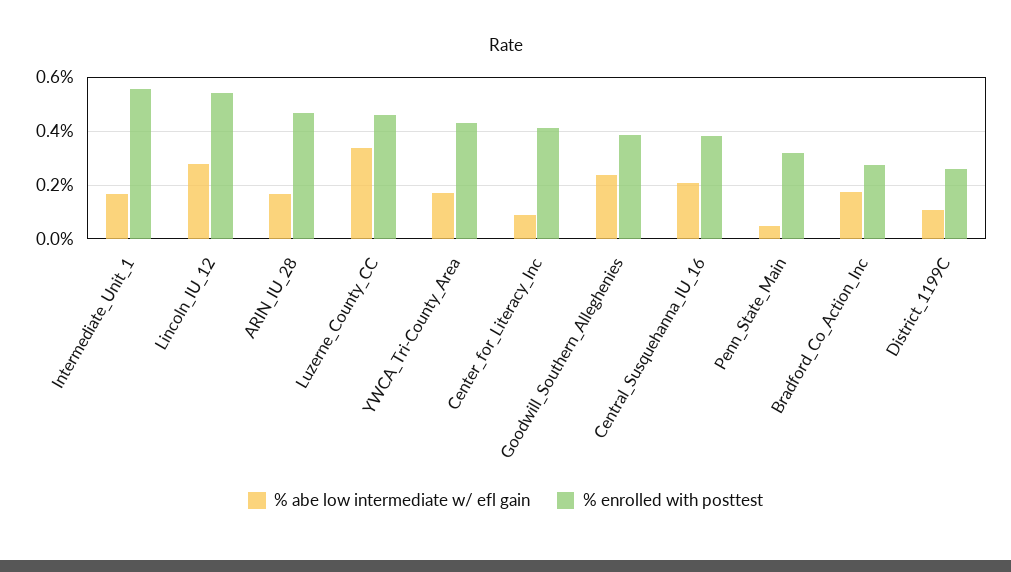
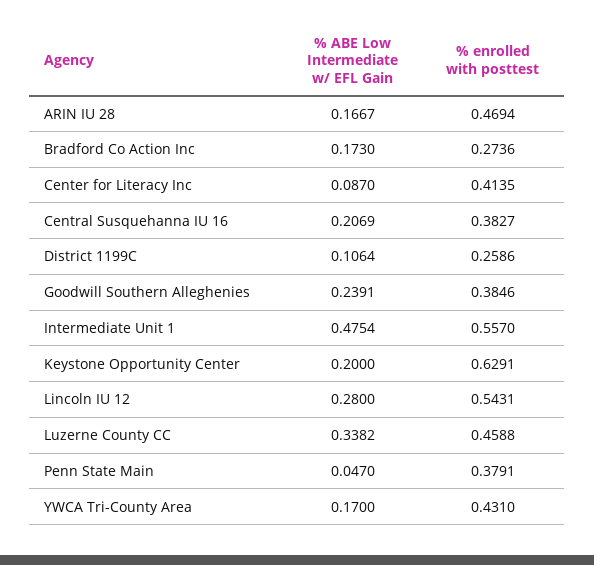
  {
    "% abe low intermediate w/ efl gain": {
-     "Intermediate_Unit_1": 0.175,
+     "Intermediate_Unit_1": 0.4754,
      "Lincoln_IU_12": 0.28,
      "ARIN_IU_28": 0.1667,
      "Luzerne_County_CC": 0.3382,
      "YWCA_Tri-County_Area": 0.17,
      "Center_for_Literacy_Inc": 0.087,
      "Goodwill_Southern_Alleghenies": 0.2391,
      "Central_Susquehanna_IU_16": 0.2069,
      "Penn_State_Main": 0.047,
      "Bradford_Co_Action_Inc": 0.173,
-     "District_1199C": 0.1064
+     "District_1199C": 0.1064,
+     "Keystone Opportunity Center": 0.2
    },
    "% enrolled with posttest": {
      "Intermediate_Unit_1": 0.557,
      "Lincoln_IU_12": 0.5431,
      "ARIN_IU_28": 0.4694,
      "Luzerne_County_CC": 0.4588,
      "YWCA_Tri-County_Area": 0.431,
      "Center_for_Literacy_Inc": 0.4135,
      "Goodwill_Southern_Alleghenies": 0.3846,
      "Central_Susquehanna_IU_16": 0.3827,
-     "Penn_State_Main": 0.325,
+     "Penn_State_Main": 0.3791,
      "Bradford_Co_Action_Inc": 0.2736,
-     "District_1199C": 0.2586
+     "District_1199C": 0.2586,
+     "Keystone Opportunity Center": 0.6291
    }
  }

